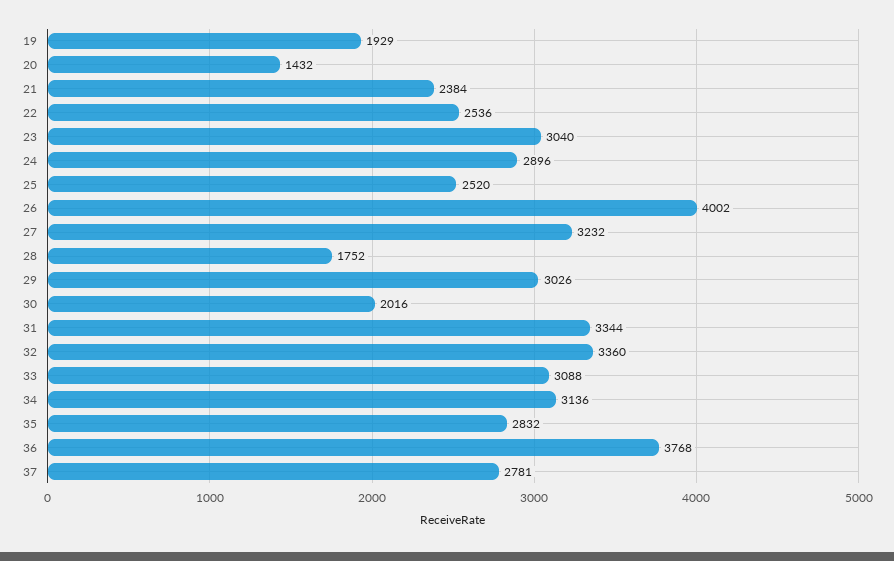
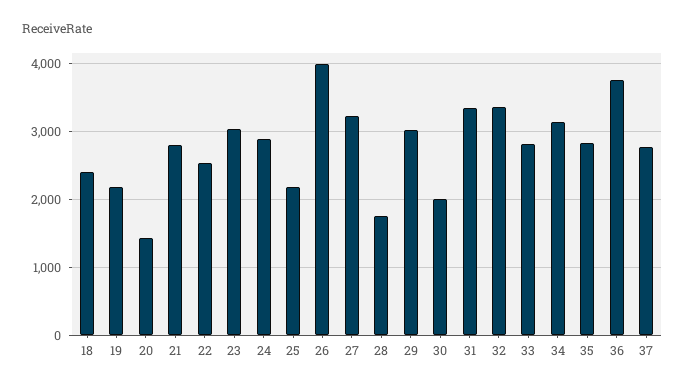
  {
-   "19": 1929,
+   "19": 2200,
    "20": 1432,
-   "21": 2384,
+   "21": 2800,
    "22": 2536,
    "23": 3040,
    "24": 2896,
-   "25": 2520,
+   "25": 2200,
    "26": 4002,
    "27": 3232,
    "28": 1752,
    "29": 3026,
    "30": 2016,
    "31": 3344,
    "32": 3360,
-   "33": 3088,
+   "33": 2800,
    "34": 3136,
    "35": 2832,
    "36": 3768,
-   "37": 2781
+   "37": 2781,
+   "18": 2400
  }

